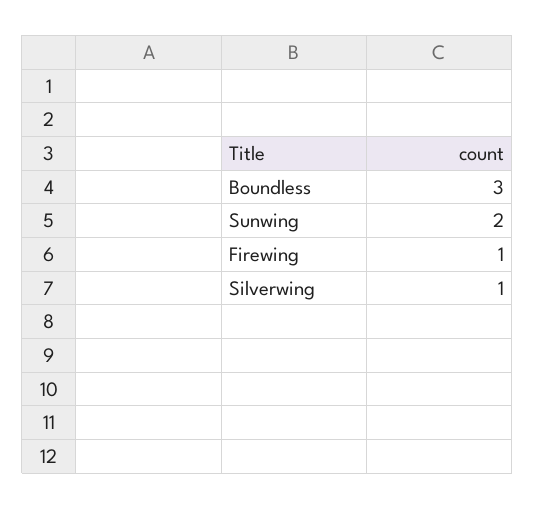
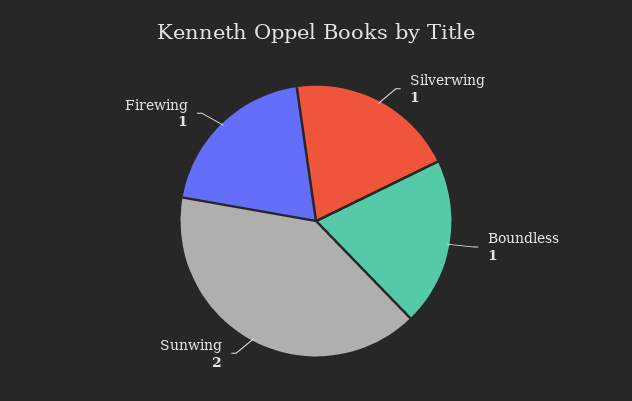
  {
-   "Boundless": 3,
+   "Boundless": 1,
    "Sunwing": 2,
    "Firewing": 1,
    "Silverwing": 1
  }

